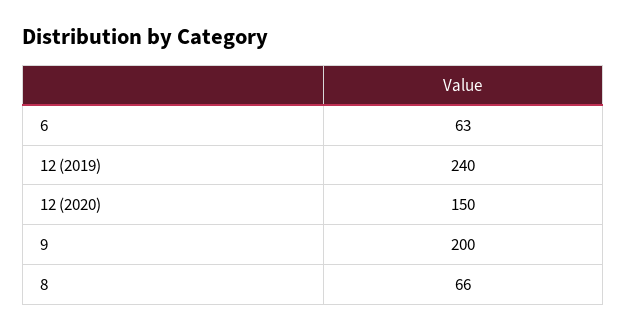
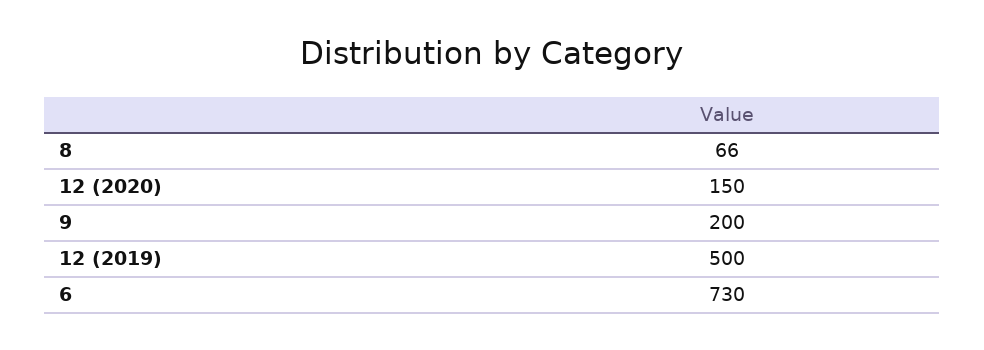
  {
-   "6": 63,
+   "6": 730,
-   "12 (2019)": 240,
+   "12 (2019)": 500,
    "12 (2020)": 150,
    "9": 200,
    "8": 66
  }

